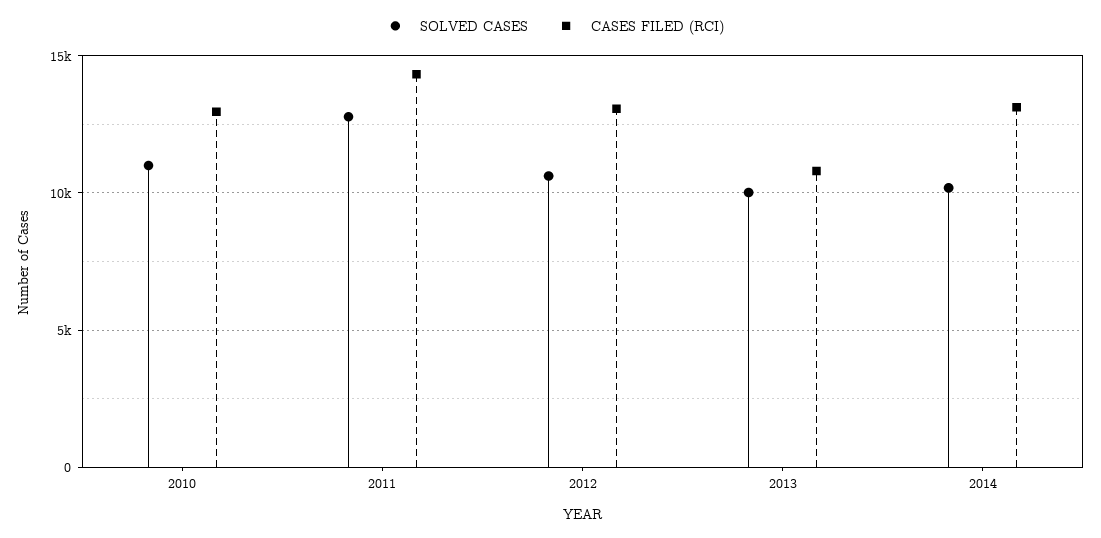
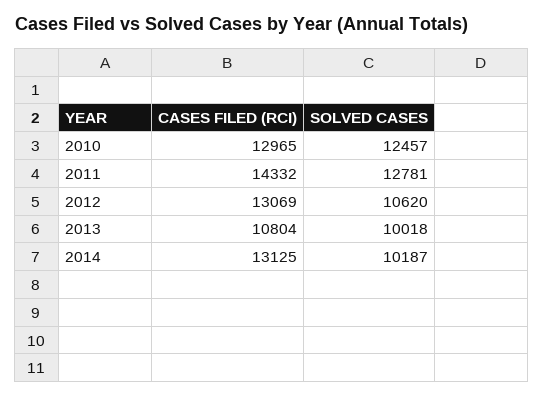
  {
    "SOLVED CASES": {
-     "2010": 11000,
+     "2010": 12457,
      "2011": 12781,
      "2012": 10620,
      "2013": 10018,
      "2014": 10187
    },
    "CASES FILED (RCI)": {
      "2010": 12965,
      "2011": 14332,
      "2012": 13069,
      "2013": 10804,
      "2014": 13125
    }
  }

